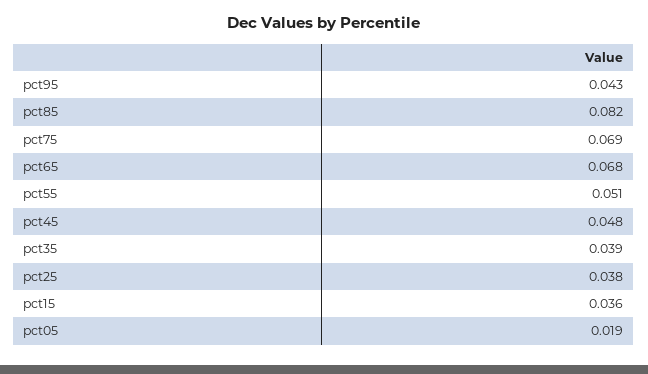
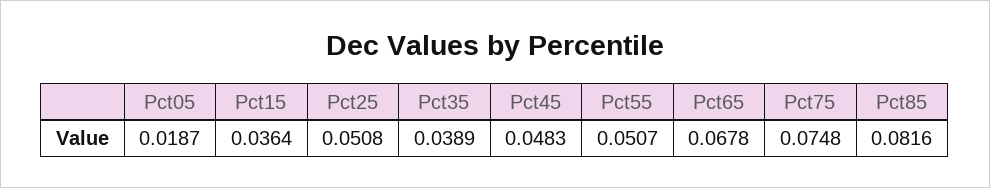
  {
-   "pct95": 0.043,
    "pct85": 0.0816,
-   "pct75": 0.069,
+   "pct75": 0.0748,
    "pct65": 0.0678,
    "pct55": 0.0507,
    "pct45": 0.0483,
    "pct35": 0.0389,
-   "pct25": 0.038,
+   "pct25": 0.0508,
    "pct15": 0.0364,
    "pct05": 0.0187
  }

